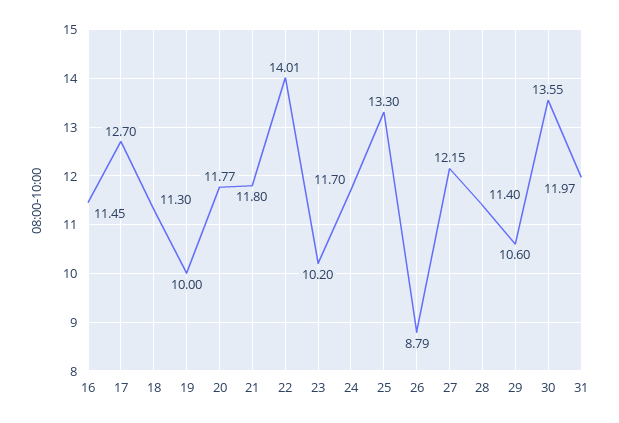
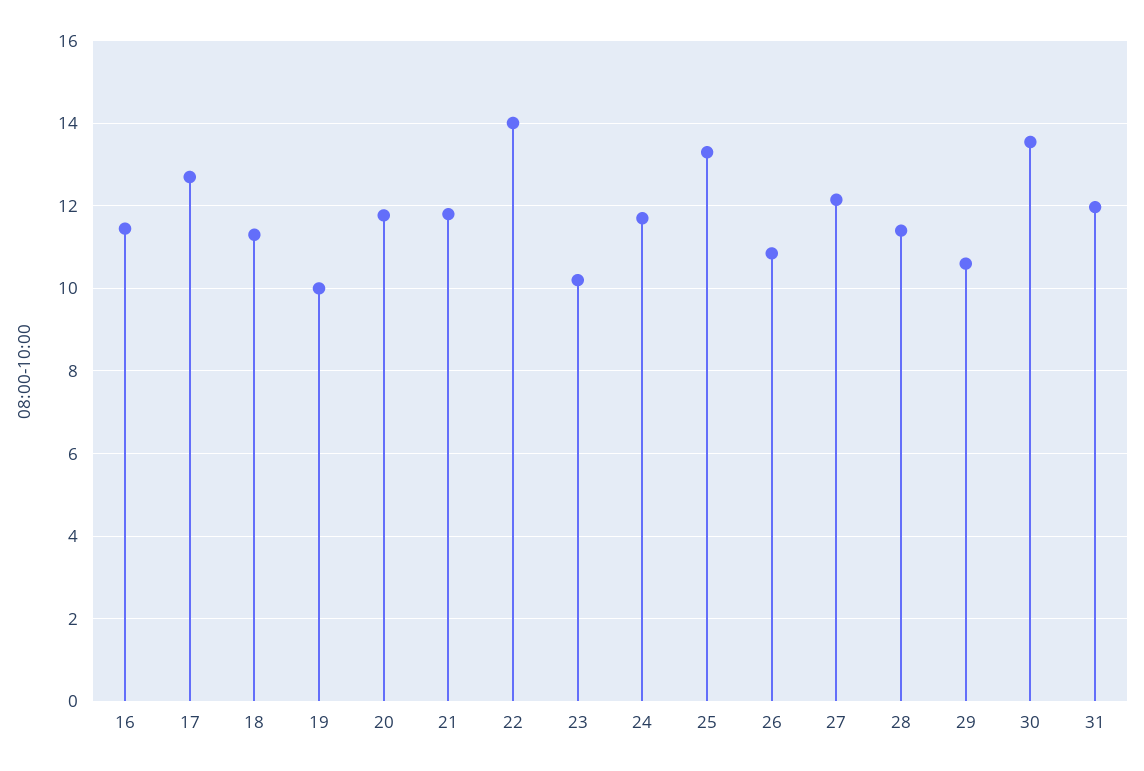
  {
    "16": 11.45,
    "17": 12.7,
    "18": 11.3,
    "19": 10,
    "20": 11.77,
    "21": 11.8,
    "22": 14.01,
    "23": 10.2,
    "24": 11.7,
    "25": 13.3,
-   "26": 8.79,
+   "26": 10.8,
    "27": 12.15,
    "28": 11.4,
    "29": 10.6,
    "30": 13.55,
    "31": 11.97
  }

